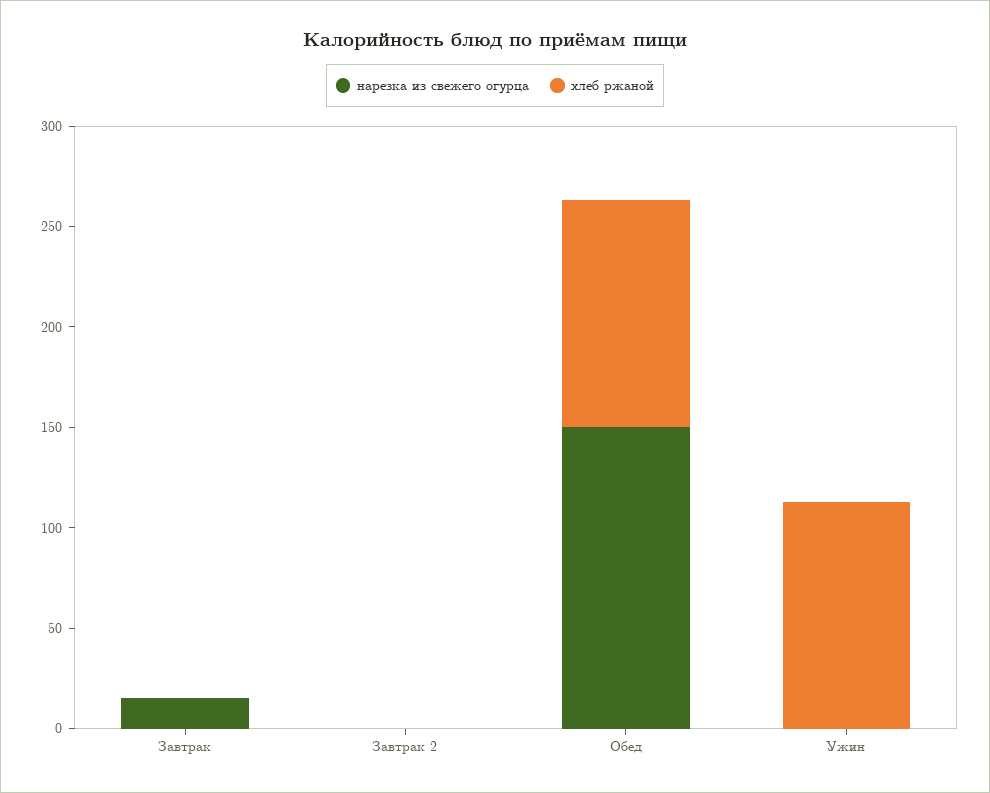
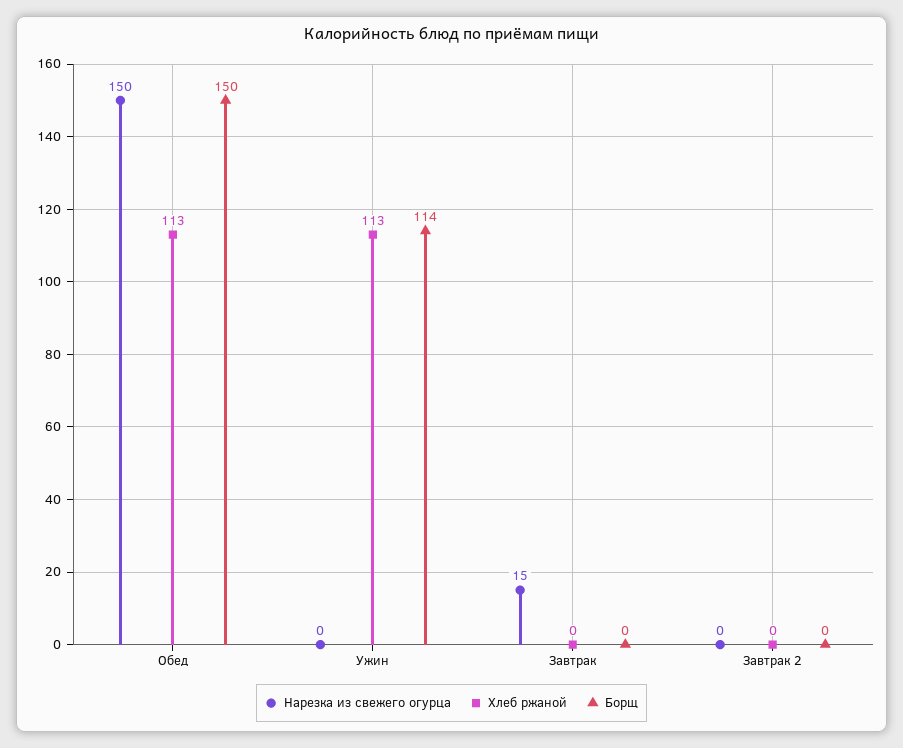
  {
    "нарезка из свежего огурца": {
      "Завтрак": 15,
      "Завтрак 2": 0,
      "Обед": 150,
      "Ужин": 0
    },
    "хлеб ржаной": {
      "Завтрак": 0,
      "Завтрак 2": 0,
      "Обед": 113,
      "Ужин": 113
-   }
+   },
+   "Борщ": {
+     "Обед": 150,
+     "Ужин": 114,
+     "Завтрак": 0,
+     "Завтрак 2": 0
+   }
  }

